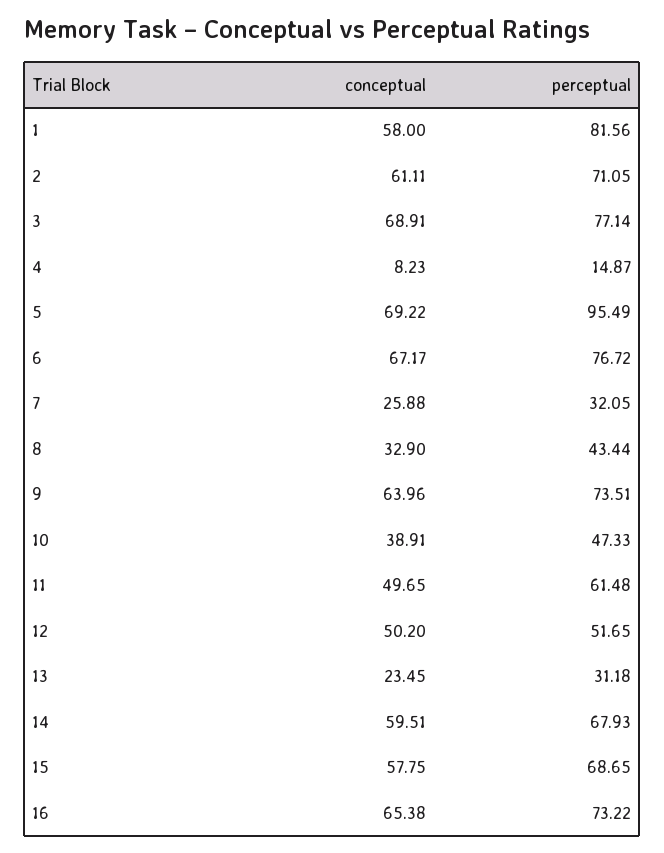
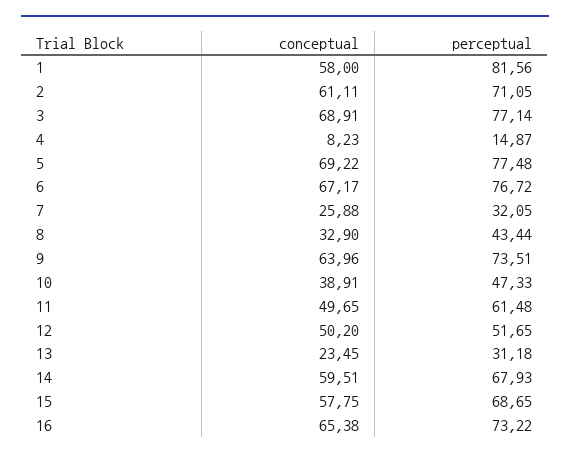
  {
    "conceptual": {
      "1": 58,
      "2": 61.11,
      "3": 68.91,
      "4": 8.23,
      "5": 69.22,
      "6": 67.17,
      "7": 25.88,
      "8": 32.9,
      "9": 63.96,
      "10": 38.91,
      "11": 49.65,
      "12": 50.2,
      "13": 23.45,
      "14": 59.51,
      "15": 57.75,
      "16": 65.38
    },
    "perceptual": {
      "1": 81.56,
      "2": 71.05,
      "3": 77.14,
      "4": 14.87,
-     "5": 95.49,
+     "5": 77.48,
      "6": 76.72,
      "7": 32.05,
      "8": 43.44,
      "9": 73.51,
      "10": 47.33,
      "11": 61.48,
      "12": 51.65,
      "13": 31.18,
      "14": 67.93,
      "15": 68.65,
      "16": 73.22
    }
  }

